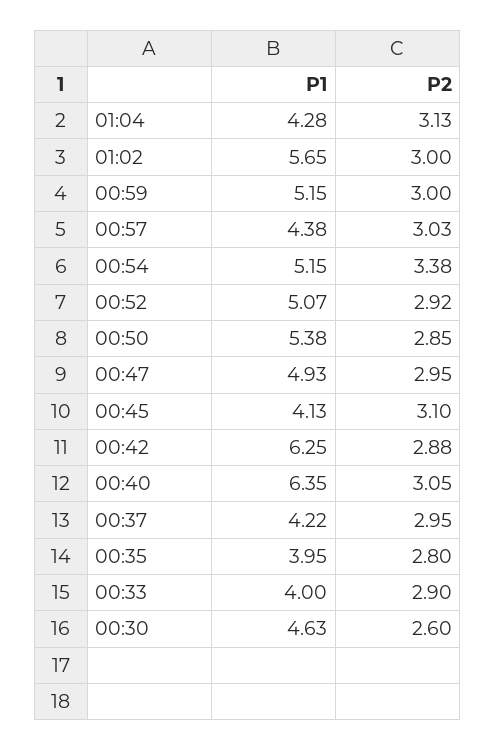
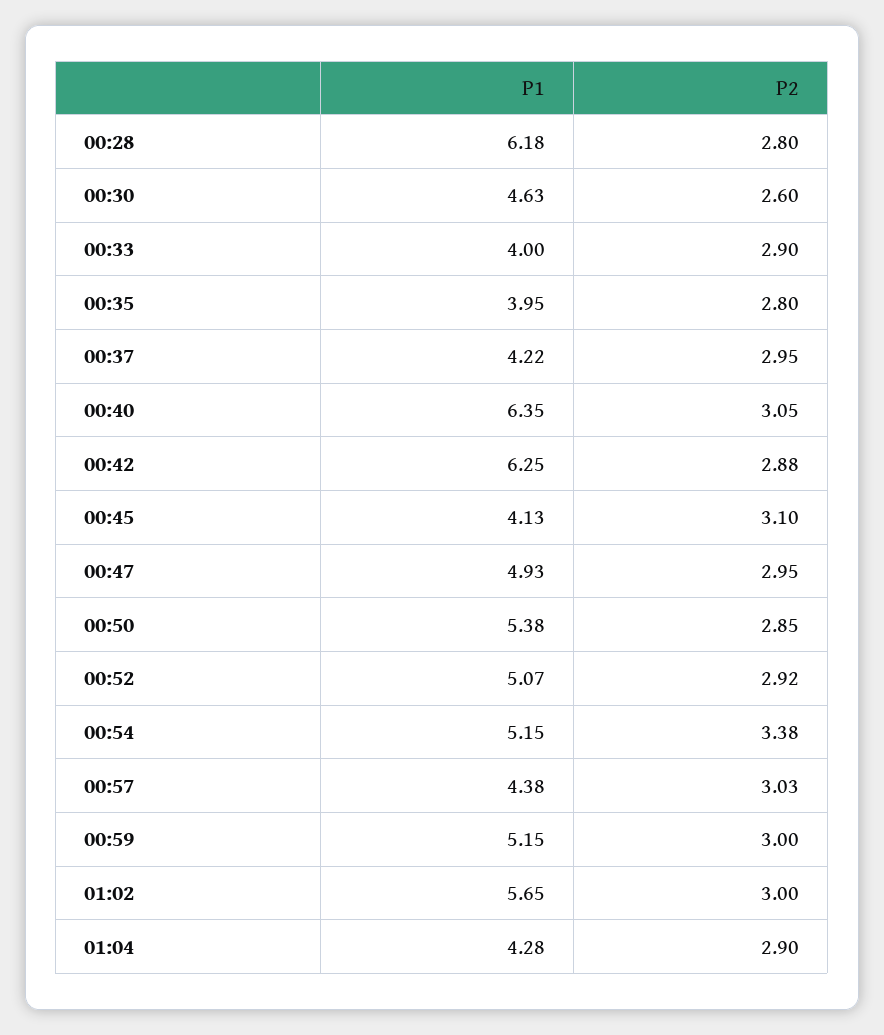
  {
    "P1": {
      "01:04": 4.28,
      "01:02": 5.65,
      "00:59": 5.15,
      "00:57": 4.38,
      "00:54": 5.15,
      "00:52": 5.07,
      "00:50": 5.38,
      "00:47": 4.93,
      "00:45": 4.13,
      "00:42": 6.25,
      "00:40": 6.35,
      "00:37": 4.22,
      "00:35": 3.95,
      "00:33": 4,
-     "00:30": 4.63
+     "00:30": 4.63,
+     "00:28": 6.18
    },
    "P2": {
-     "01:04": 3.13,
+     "01:04": 2.9,
      "01:02": 3,
      "00:59": 3,
      "00:57": 3.03,
      "00:54": 3.38,
      "00:52": 2.92,
      "00:50": 2.85,
      "00:47": 2.95,
      "00:45": 3.1,
      "00:42": 2.88,
      "00:40": 3.05,
      "00:37": 2.95,
      "00:35": 2.8,
      "00:33": 2.9,
-     "00:30": 2.6
+     "00:30": 2.6,
+     "00:28": 2.8
    }
  }

